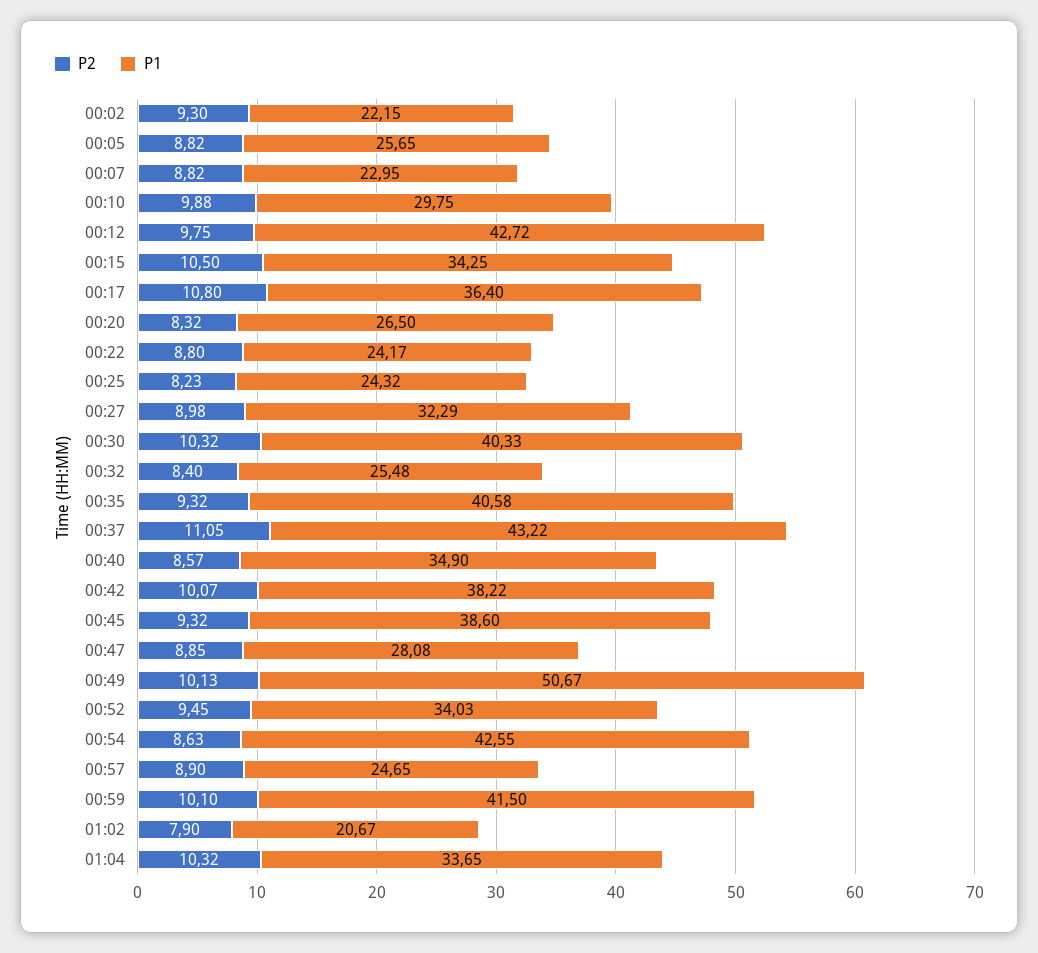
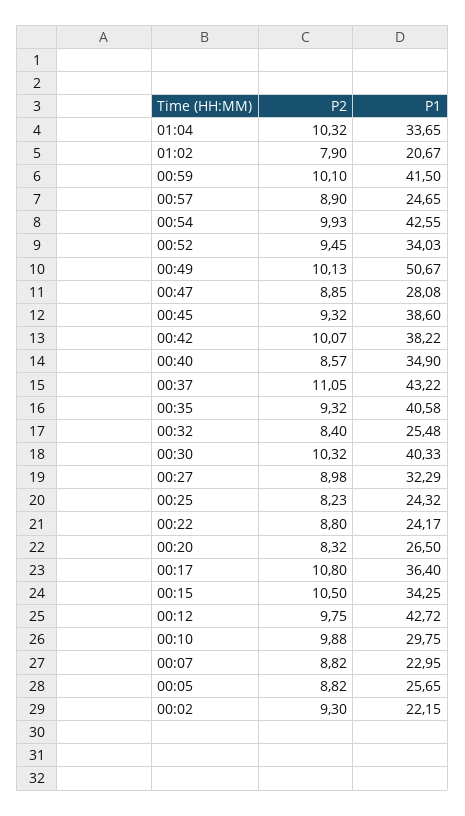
  {
    "P2": {
      "00:02": 9.3,
      "00:05": 8.82,
      "00:07": 8.82,
      "00:10": 9.88,
      "00:12": 9.75,
      "00:15": 10.5,
      "00:17": 10.8,
      "00:20": 8.32,
      "00:22": 8.8,
      "00:25": 8.23,
      "00:27": 8.98,
      "00:30": 10.32,
      "00:32": 8.4,
      "00:35": 9.32,
      "00:37": 11.05,
      "00:40": 8.57,
      "00:42": 10.07,
      "00:45": 9.32,
      "00:47": 8.85,
      "00:49": 10.13,
      "00:52": 9.45,
-     "00:54": 8.63,
+     "00:54": 9.93,
      "00:57": 8.9,
      "00:59": 10.1,
      "01:02": 7.9,
      "01:04": 10.32
    },
    "P1": {
      "00:02": 22.15,
      "00:05": 25.65,
      "00:07": 22.95,
      "00:10": 29.75,
      "00:12": 42.72,
      "00:15": 34.25,
      "00:17": 36.4,
      "00:20": 26.5,
      "00:22": 24.17,
      "00:25": 24.32,
      "00:27": 32.29,
      "00:30": 40.33,
      "00:32": 25.48,
      "00:35": 40.58,
      "00:37": 43.22,
      "00:40": 34.9,
      "00:42": 38.22,
      "00:45": 38.6,
      "00:47": 28.08,
      "00:49": 50.67,
      "00:52": 34.03,
      "00:54": 42.55,
      "00:57": 24.65,
      "00:59": 41.5,
      "01:02": 20.67,
      "01:04": 33.65
    }
  }

